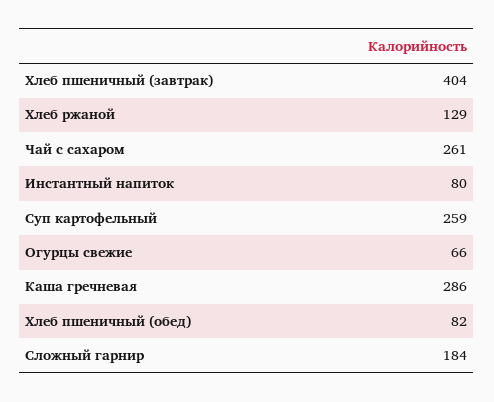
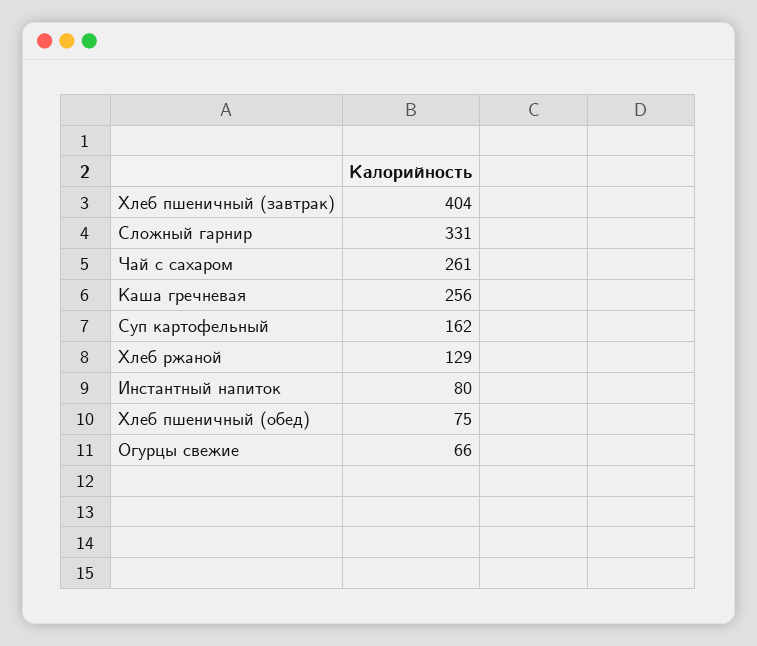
  {
    "Хлеб пшеничный (завтрак)": 404,
    "Хлеб ржаной": 129,
    "Чай с сахаром": 261,
    "Инстантный напиток": 80,
-   "Суп картофельный": 259,
+   "Суп картофельный": 162,
    "Огурцы свежие": 66,
-   "Каша гречневая": 286,
+   "Каша гречневая": 256,
-   "Хлеб пшеничный (обед)": 82,
+   "Хлеб пшеничный (обед)": 75,
-   "Сложный гарнир": 184
+   "Сложный гарнир": 331
  }

